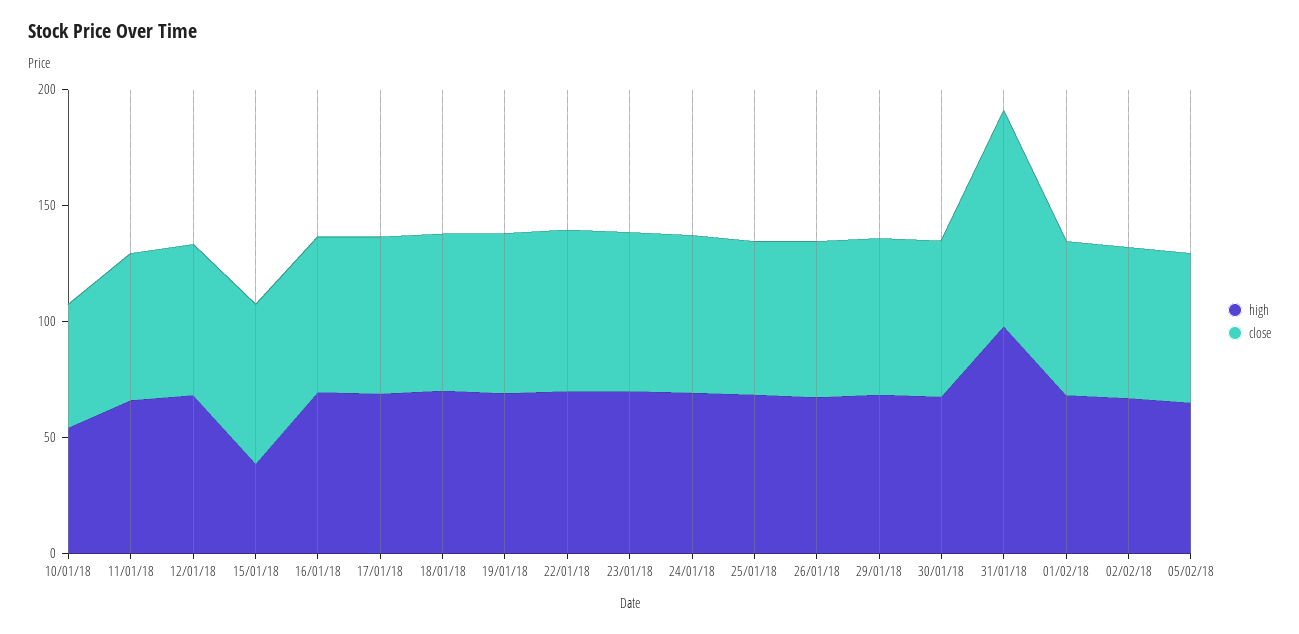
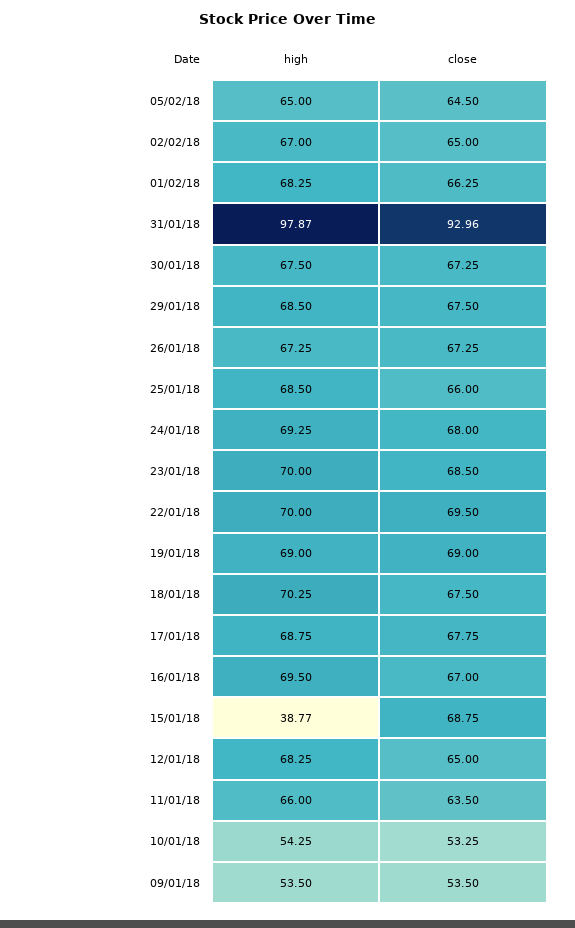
  {
    "high": {
      "10/01/18": 54.25,
      "11/01/18": 66,
      "12/01/18": 68.25,
      "15/01/18": 38.77,
      "16/01/18": 69.5,
      "17/01/18": 68.75,
      "18/01/18": 70.25,
      "19/01/18": 69,
      "22/01/18": 70,
      "23/01/18": 70,
      "24/01/18": 69.25,
      "25/01/18": 68.5,
      "26/01/18": 67.25,
      "29/01/18": 68.5,
      "30/01/18": 67.5,
      "31/01/18": 97.87,
      "01/02/18": 68.25,
      "02/02/18": 67,
-     "05/02/18": 65
+     "05/02/18": 65,
+     "09/01/18": 53.5
    },
    "close": {
      "10/01/18": 53.25,
      "11/01/18": 63.5,
      "12/01/18": 65,
      "15/01/18": 68.75,
      "16/01/18": 67,
      "17/01/18": 67.75,
      "18/01/18": 67.5,
      "19/01/18": 69,
      "22/01/18": 69.5,
      "23/01/18": 68.5,
      "24/01/18": 68,
      "25/01/18": 66,
      "26/01/18": 67.25,
      "29/01/18": 67.5,
      "30/01/18": 67.25,
      "31/01/18": 92.96,
      "01/02/18": 66.25,
      "02/02/18": 65,
-     "05/02/18": 64.5
+     "05/02/18": 64.5,
+     "09/01/18": 53.5
    }
  }

